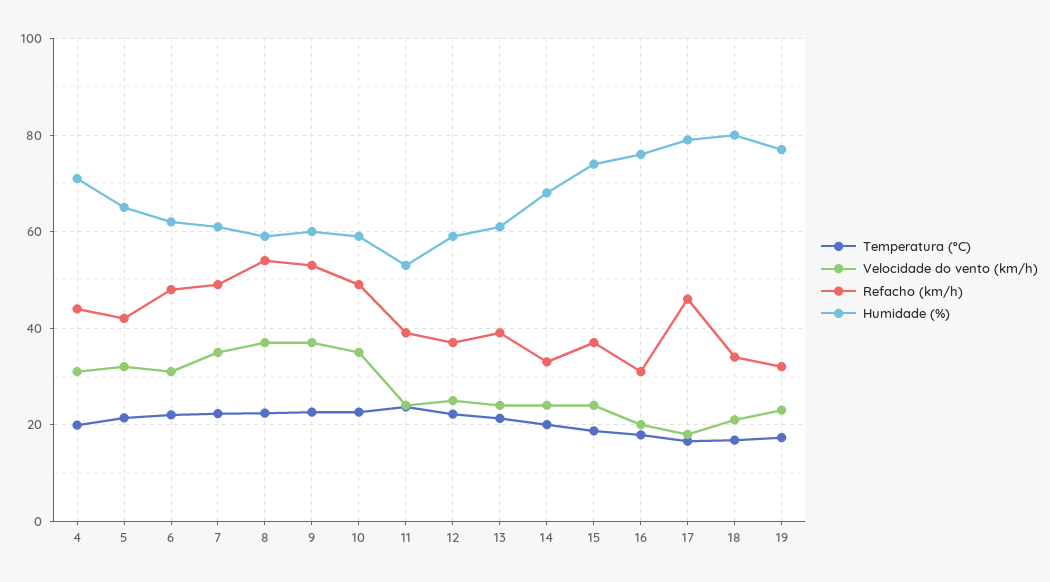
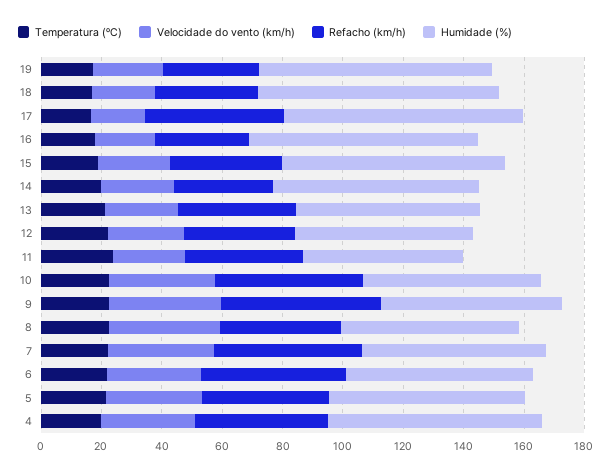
  {
    "Temperatura (ºC)": {
      "4": 20,
      "5": 22,
      "6": 22,
      "7": 22,
      "8": 22,
      "9": 22,
      "10": 22,
      "11": 24,
      "12": 22,
      "13": 22,
      "14": 20,
      "15": 18,
      "16": 18,
      "17": 16,
      "18": 16,
      "19": 18
    },
    "Velocidade do vento (km/h)": {
      "4": 32,
      "5": 32,
      "6": 32,
      "7": 36,
      "8": 38,
      "9": 38,
      "10": 36,
      "11": 24,
      "12": 26,
      "13": 24,
      "14": 24,
      "15": 24,
      "16": 20,
      "17": 18,
      "18": 22,
      "19": 24
    },
    "Refacho (km/h)": {
      "4": 44,
      "5": 42,
      "6": 48,
      "7": 50,
-     "8": 54,
+     "8": 40,
      "9": 54,
      "10": 50,
      "11": 40,
      "12": 38,
      "13": 40,
      "14": 34,
      "15": 38,
      "16": 32,
      "17": 46,
      "18": 34,
      "19": 32
    },
    "Humidade (%)": {
      "4": 72,
      "5": 66,
      "6": 62,
      "7": 62,
      "8": 60,
      "9": 60,
      "10": 60,
      "11": 54,
      "12": 60,
      "13": 62,
      "14": 68,
      "15": 74,
      "16": 76,
      "17": 80,
      "18": 80,
      "19": 78
    }
  }

